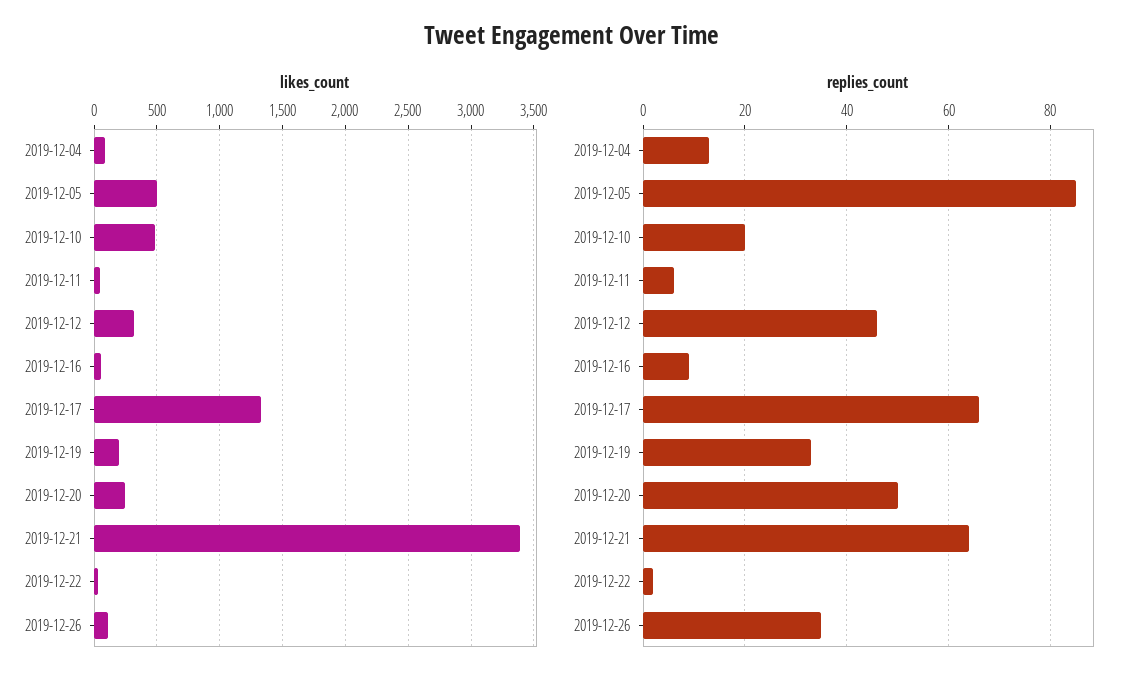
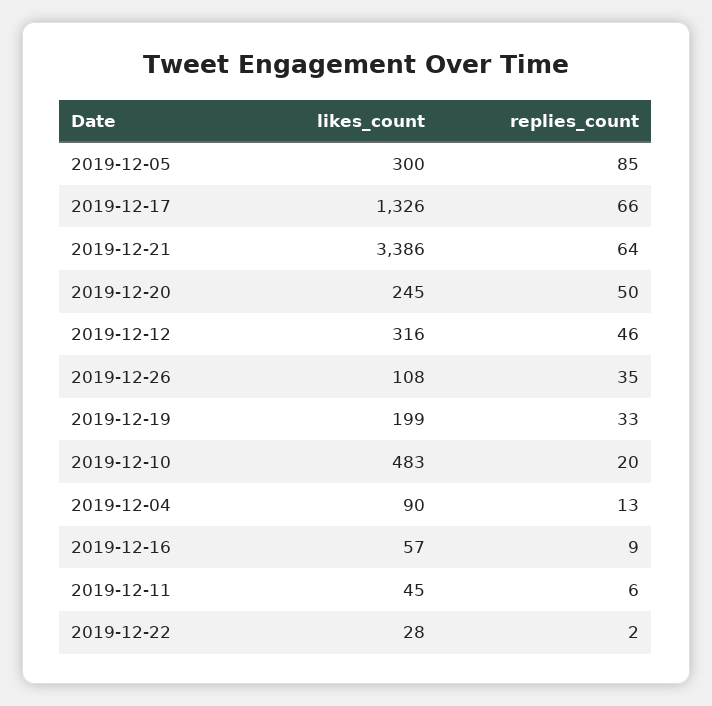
  {
    "likes_count": {
      "2019-12-04": 90,
-     "2019-12-05": 500,
+     "2019-12-05": 300,
      "2019-12-10": 483,
      "2019-12-11": 45,
      "2019-12-12": 316,
      "2019-12-16": 57,
      "2019-12-17": 1326,
      "2019-12-19": 199,
      "2019-12-20": 245,
      "2019-12-21": 3386,
      "2019-12-22": 28,
      "2019-12-26": 108
    },
    "replies_count": {
      "2019-12-04": 13,
      "2019-12-05": 85,
      "2019-12-10": 20,
      "2019-12-11": 6,
      "2019-12-12": 46,
      "2019-12-16": 9,
      "2019-12-17": 66,
      "2019-12-19": 33,
      "2019-12-20": 50,
      "2019-12-21": 64,
      "2019-12-22": 2,
      "2019-12-26": 35
    }
  }

